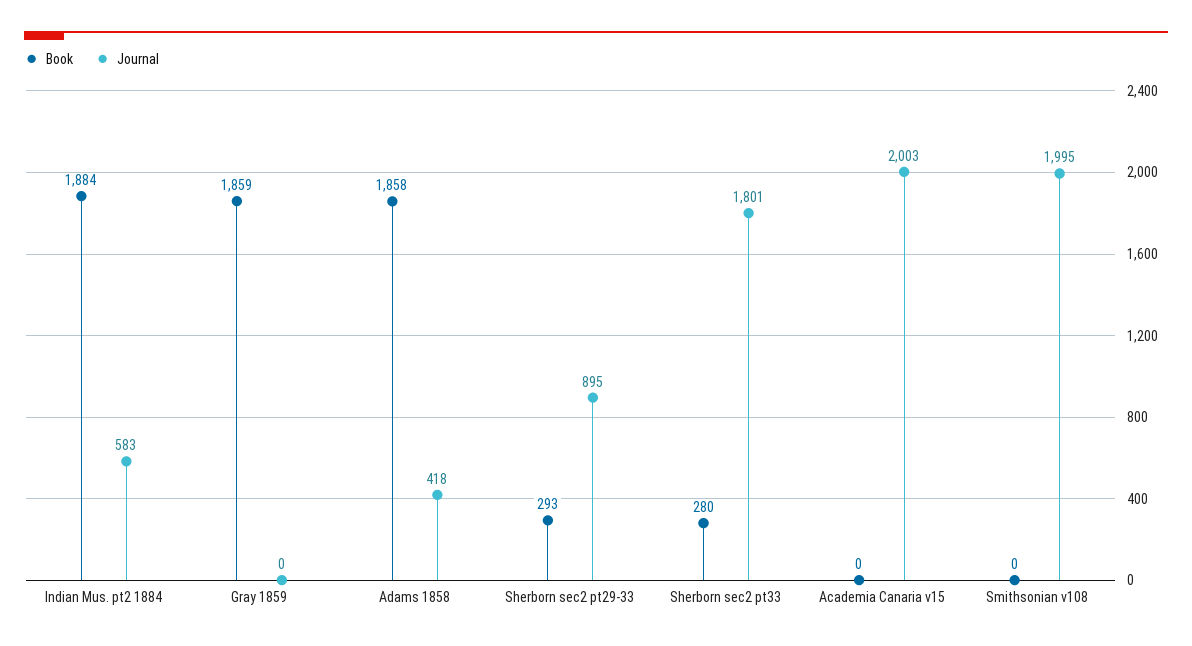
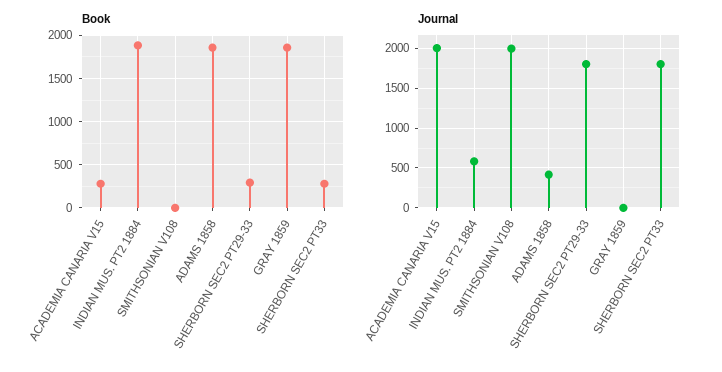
  {
    "Book": {
      "Indian Mus. pt2 1884": 1884,
      "Gray 1859": 1859,
      "Adams 1858": 1858,
      "Sherborn sec2 pt29-33": 293,
      "Sherborn sec2 pt33": 280,
-     "Academia Canaria v15": 0,
+     "Academia Canaria v15": 300,
      "Smithsonian v108": 0
    },
    "Journal": {
      "Indian Mus. pt2 1884": 583,
      "Gray 1859": 0,
      "Adams 1858": 418,
-     "Sherborn sec2 pt29-33": 895,
+     "Sherborn sec2 pt29-33": 1800,
      "Sherborn sec2 pt33": 1801,
      "Academia Canaria v15": 2003,
      "Smithsonian v108": 1995
    }
  }

